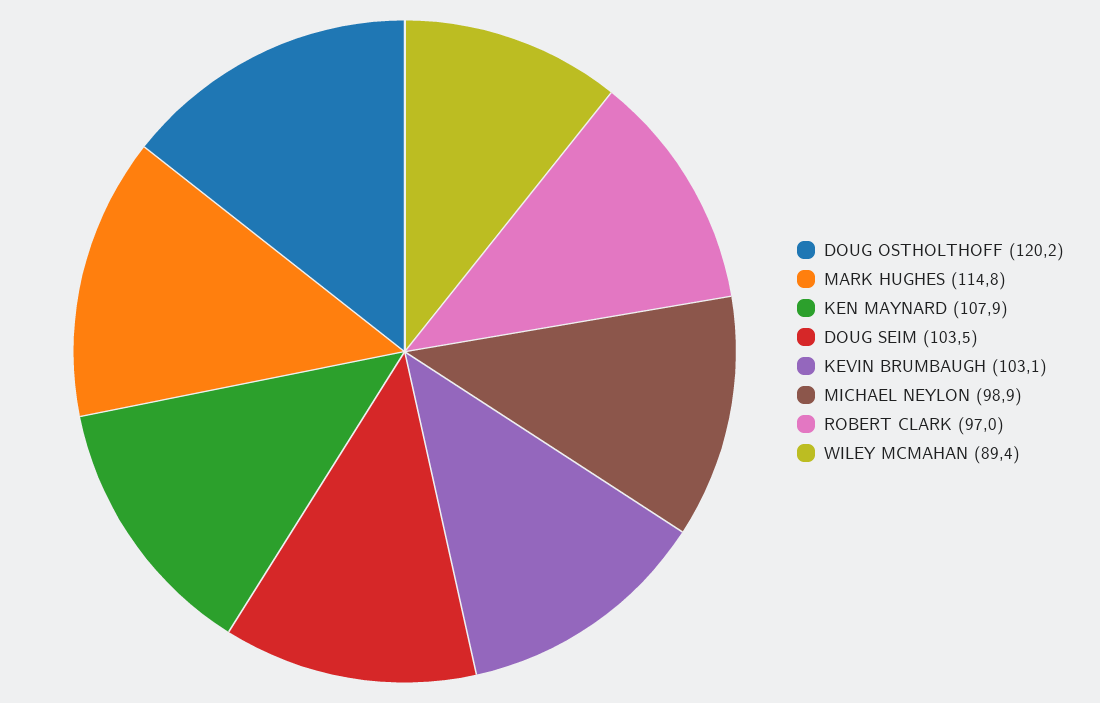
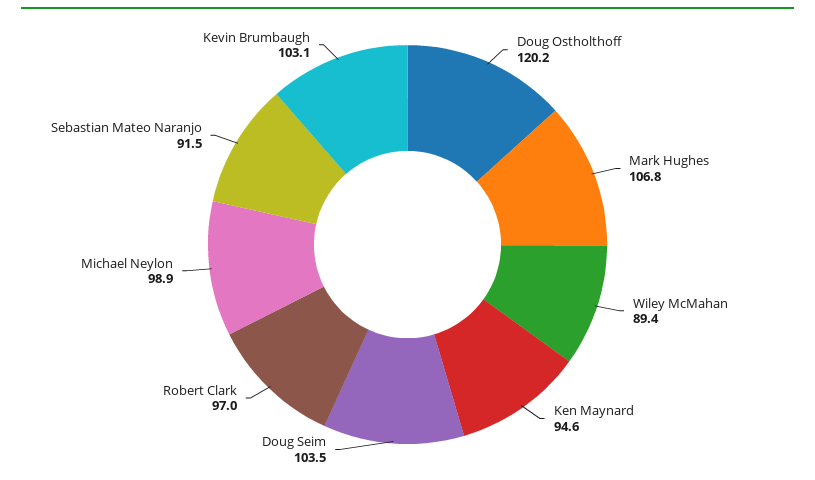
  {
    "DOUG OSTHOLTHOFF": 120.2,
-   "MARK HUGHES": 114.8,
+   "MARK HUGHES": 106.8,
-   "KEN MAYNARD": 107.9,
+   "KEN MAYNARD": 94.6,
    "DOUG SEIM": 103.5,
    "KEVIN BRUMBAUGH": 103.1,
    "MICHAEL NEYLON": 98.9,
    "ROBERT CLARK": 97,
-   "WILEY MCMAHAN": 89.4
+   "WILEY MCMAHAN": 89.4,
+   "Sebastian Mateo Naranjo": 91.5
  }

